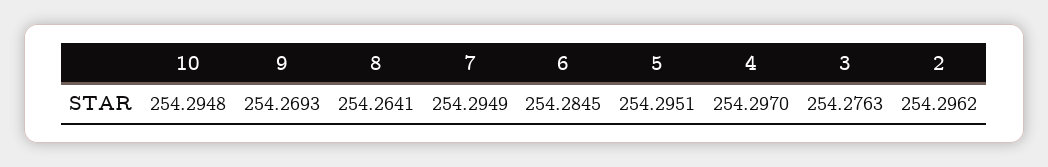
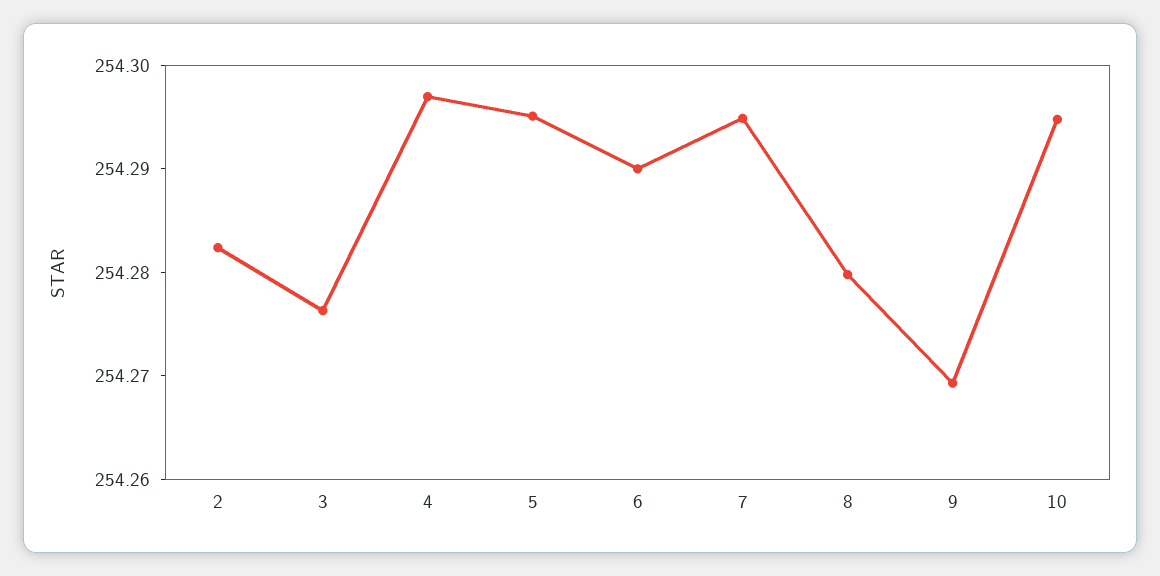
  {
    "10": 254.2948,
    "9": 254.2693,
-   "8": 254.2641,
+   "8": 254.28,
    "7": 254.2949,
-   "6": 254.2845,
+   "6": 254.29,
    "5": 254.2951,
    "4": 254.297,
    "3": 254.2763,
-   "2": 254.2962
+   "2": 254.282
  }

